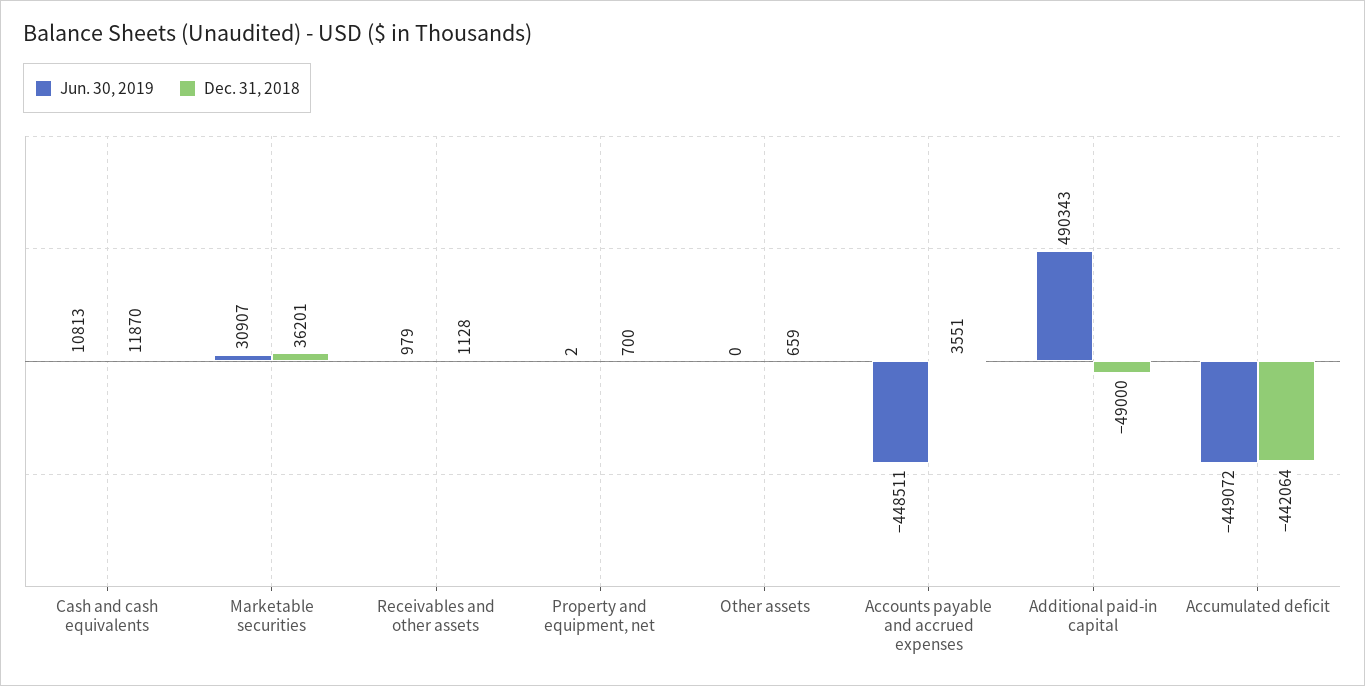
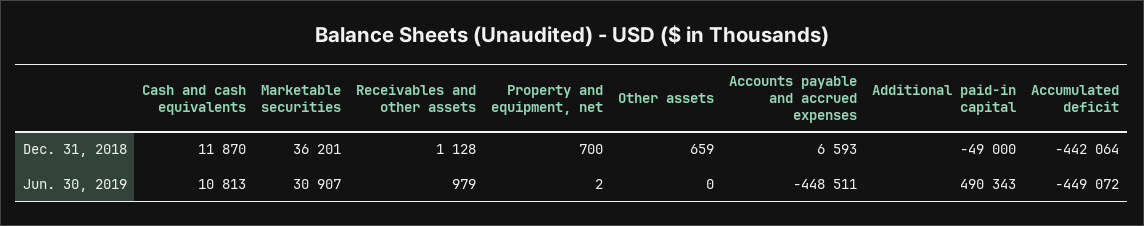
  {
    "Jun. 30, 2019": {
      "Cash and cash equivalents": 10813,
      "Marketable securities": 30907,
      "Receivables and other assets": 979,
      "Property and equipment, net": 2,
      "Other assets": 0,
      "Accounts payable and accrued expenses": -448511,
      "Additional paid-in capital": 490343,
      "Accumulated deficit": -449072
    },
    "Dec. 31, 2018": {
      "Cash and cash equivalents": 11870,
      "Marketable securities": 36201,
      "Receivables and other assets": 1128,
      "Property and equipment, net": 700,
      "Other assets": 659,
-     "Accounts payable and accrued expenses": 3551,
+     "Accounts payable and accrued expenses": 6593,
      "Additional paid-in capital": -49000,
      "Accumulated deficit": -442064
    }
  }

